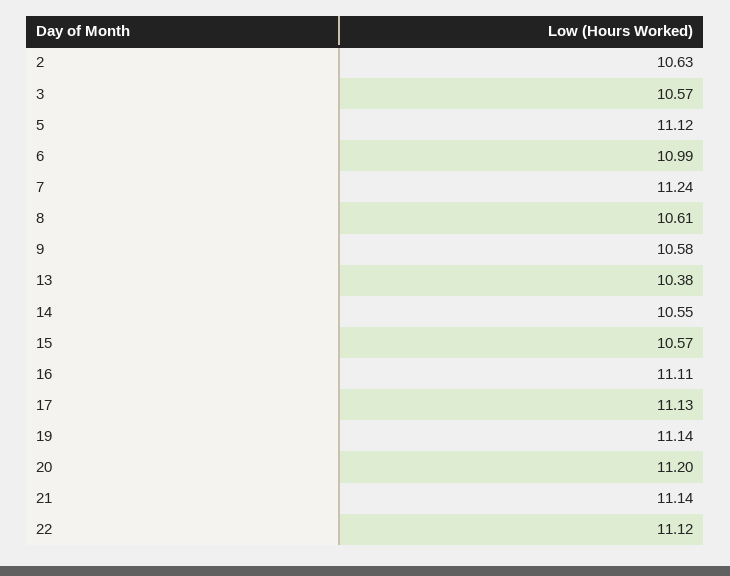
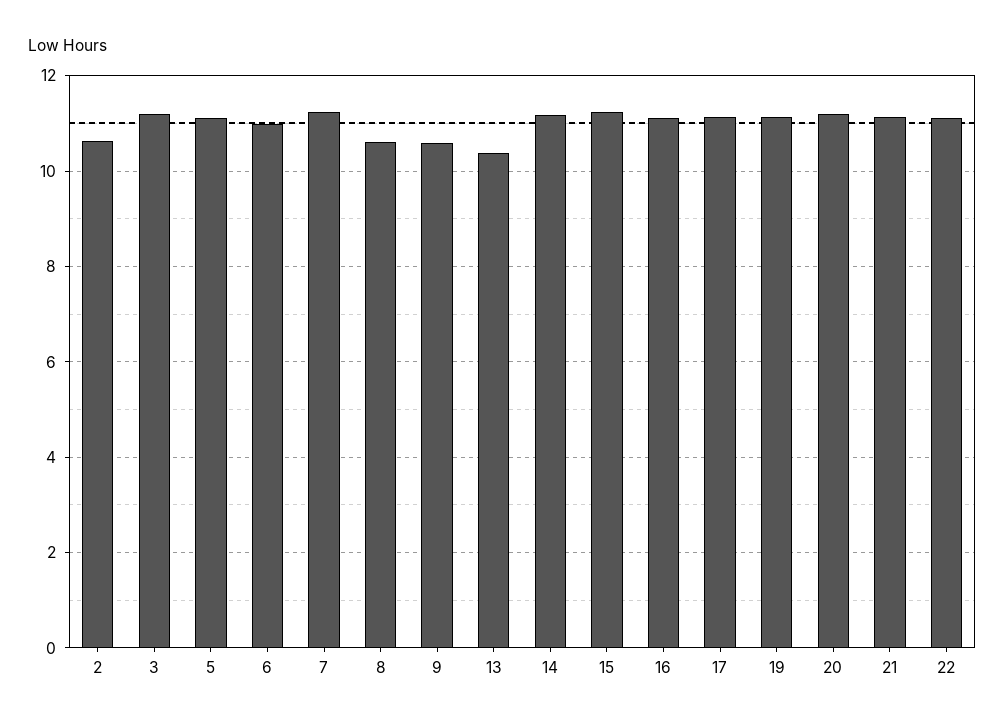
  {
    "2": 10.63,
-   "3": 10.57,
+   "3": 11.2,
    "5": 11.12,
    "6": 10.99,
    "7": 11.24,
    "8": 10.61,
    "9": 10.58,
    "13": 10.38,
-   "14": 10.55,
+   "14": 11.2,
-   "15": 10.57,
+   "15": 11.2,
    "16": 11.11,
    "17": 11.13,
    "19": 11.14,
    "20": 11.2,
    "21": 11.14,
    "22": 11.12
  }

